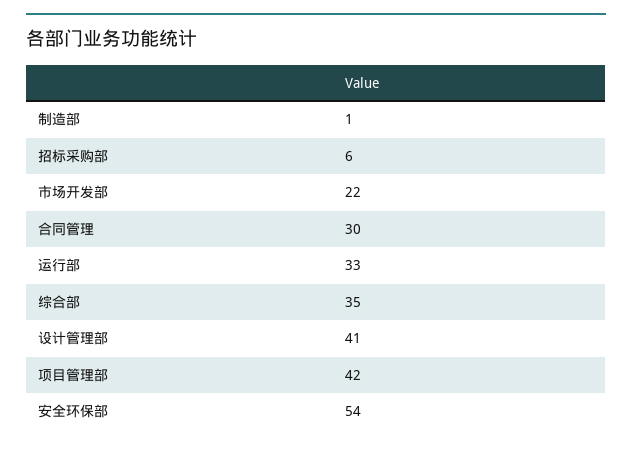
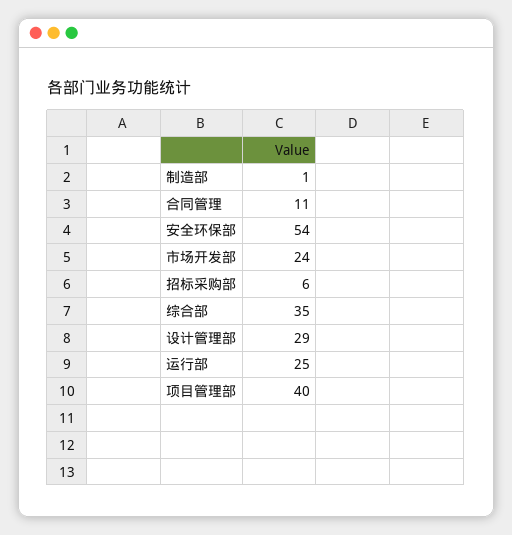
  {
    "制造部": 1,
    "招标采购部": 6,
-   "市场开发部": 22,
+   "市场开发部": 24,
-   "合同管理": 30,
+   "合同管理": 11,
-   "运行部": 33,
+   "运行部": 25,
    "综合部": 35,
-   "设计管理部": 41,
+   "设计管理部": 29,
-   "项目管理部": 42,
+   "项目管理部": 40,
    "安全环保部": 54
  }

